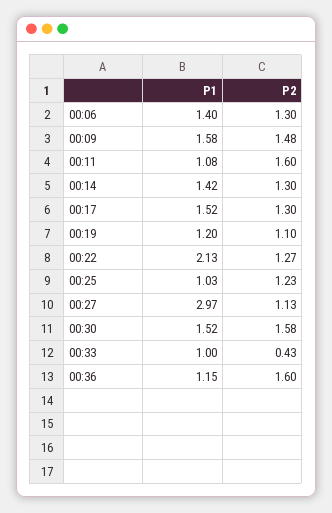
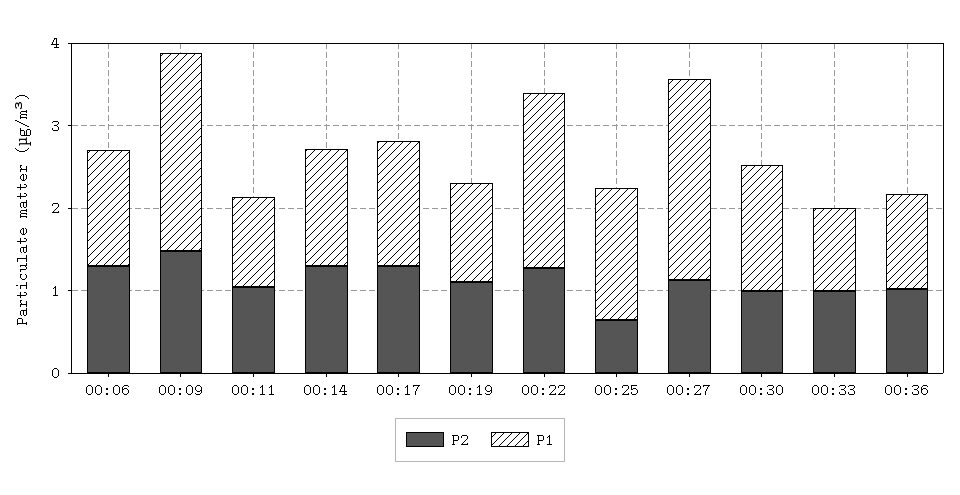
  {
    "P1": {
      "00:06": 1.4,
-     "00:09": 1.58,
+     "00:09": 2.4,
      "00:11": 1.08,
      "00:14": 1.42,
      "00:17": 1.52,
      "00:19": 1.2,
      "00:22": 2.13,
-     "00:25": 1.03,
+     "00:25": 1.6,
-     "00:27": 2.97,
+     "00:27": 2.4,
      "00:30": 1.52,
      "00:33": 1,
      "00:36": 1.15
    },
    "P2": {
      "00:06": 1.3,
      "00:09": 1.48,
-     "00:11": 1.6,
+     "00:11": 1,
      "00:14": 1.3,
      "00:17": 1.3,
      "00:19": 1.1,
      "00:22": 1.27,
-     "00:25": 1.23,
+     "00:25": 0.6,
      "00:27": 1.13,
-     "00:30": 1.58,
+     "00:30": 1,
-     "00:33": 0.43,
+     "00:33": 1,
-     "00:36": 1.6
+     "00:36": 1
    }
  }

